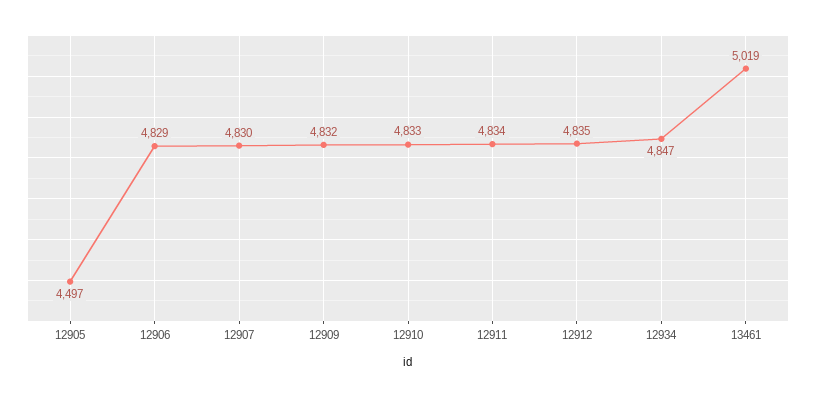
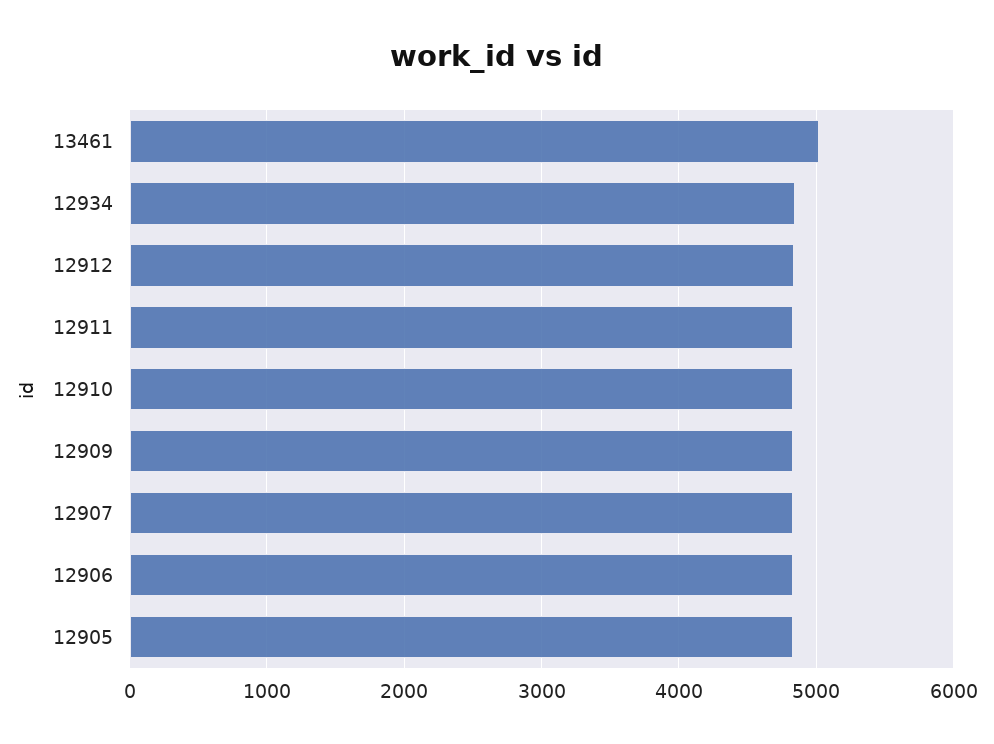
  {
-   "12905": 4497,
+   "12905": 4800,
    "12906": 4829,
    "12907": 4830,
    "12909": 4832,
    "12910": 4833,
    "12911": 4834,
    "12912": 4835,
    "12934": 4847,
    "13461": 5019
  }

